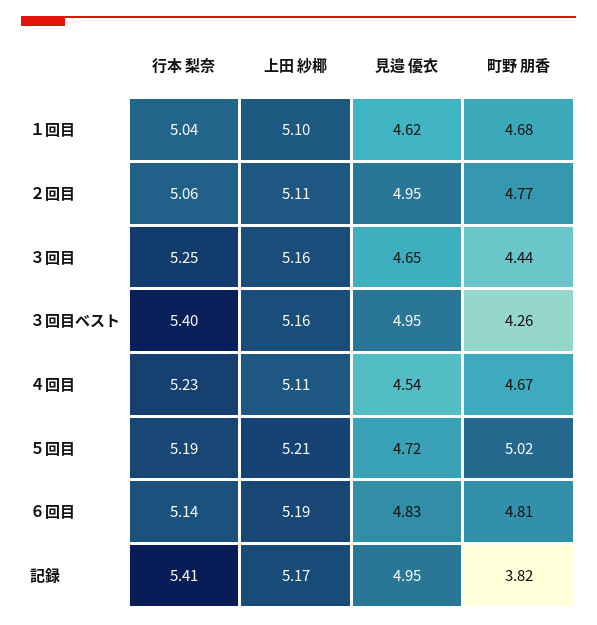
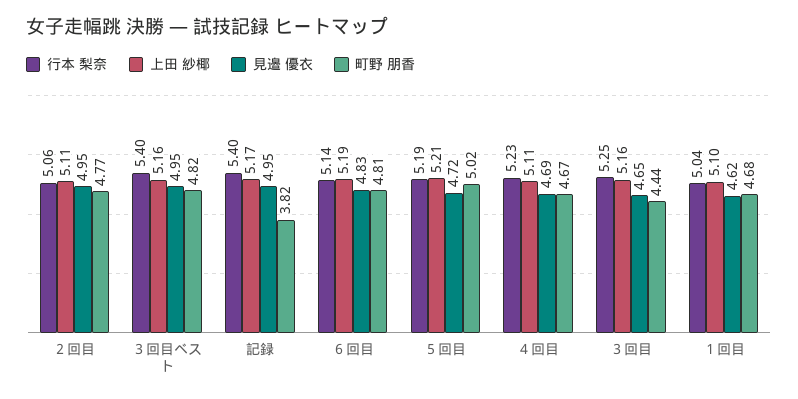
  {
    "行本 梨奈": {
      "１回目": 5.04,
      "２回目": 5.06,
      "３回目": 5.25,
      "３回目ベスト": 5.4,
      "４回目": 5.23,
      "５回目": 5.19,
      "６回目": 5.14,
-     "記録": 5.41
+     "記録": 5.4
    },
    "上田 紗椰": {
      "１回目": 5.1,
      "２回目": 5.11,
      "３回目": 5.16,
      "３回目ベスト": 5.16,
      "４回目": 5.11,
      "５回目": 5.21,
      "６回目": 5.19,
      "記録": 5.17
    },
    "見邉 優衣": {
      "１回目": 4.62,
      "２回目": 4.95,
      "３回目": 4.65,
      "３回目ベスト": 4.95,
-     "４回目": 4.54,
+     "４回目": 4.69,
      "５回目": 4.72,
      "６回目": 4.83,
      "記録": 4.95
    },
    "町野 朋香": {
      "１回目": 4.68,
      "２回目": 4.77,
      "３回目": 4.44,
-     "３回目ベスト": 4.26,
+     "３回目ベスト": 4.82,
      "４回目": 4.67,
      "５回目": 5.02,
      "６回目": 4.81,
      "記録": 3.82
    }
  }

